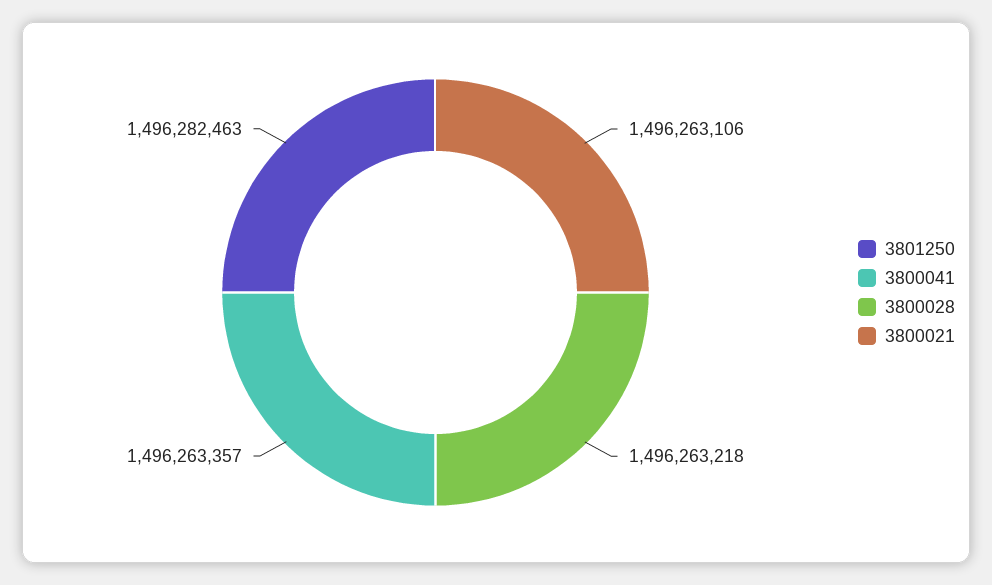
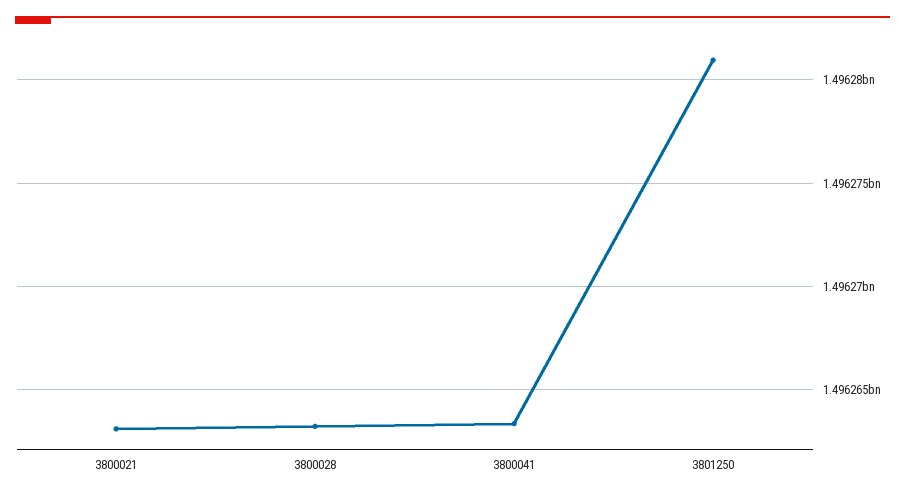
  {
-   "3801250": 1496282463,
+   "3801250": 1496281000,
    "3800041": 1496263357,
    "3800028": 1496263218,
    "3800021": 1496263106
  }

